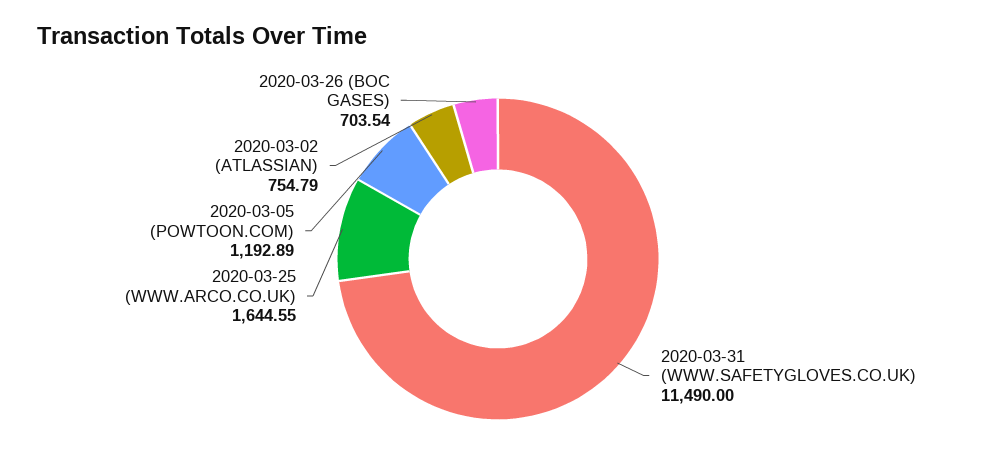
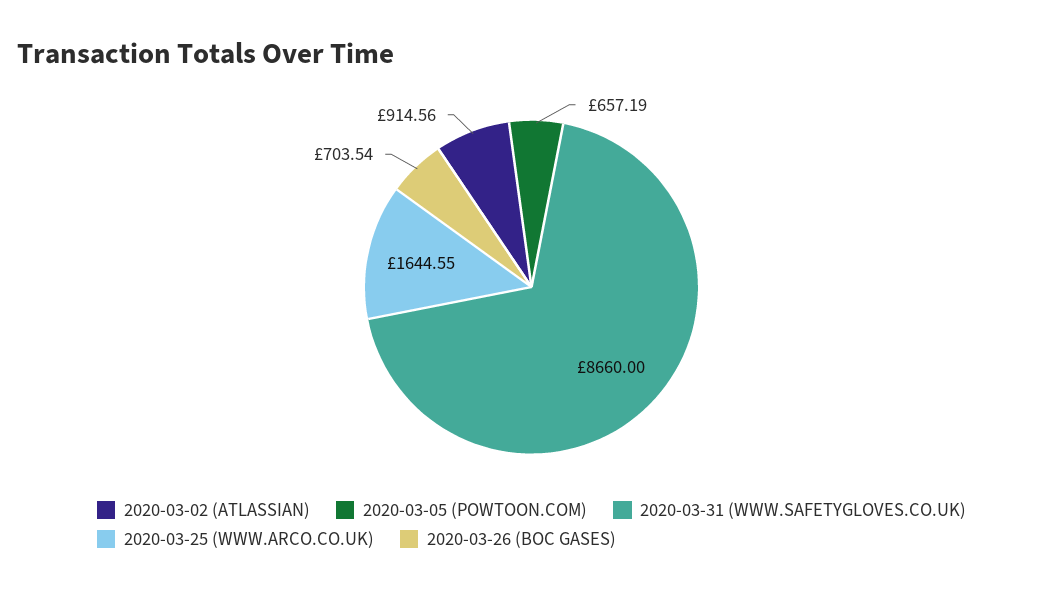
  {
-   "2020-03-31 (WWW.SAFETYGLOVES.CO.UK)": 11490,
+   "2020-03-31 (WWW.SAFETYGLOVES.CO.UK)": 8660,
    "2020-03-25 (WWW.ARCO.CO.UK)": 1644.55,
-   "2020-03-05 (POWTOON.COM)": 1192.89,
+   "2020-03-05 (POWTOON.COM)": 657.19,
-   "2020-03-02 (ATLASSIAN)": 754.79,
+   "2020-03-02 (ATLASSIAN)": 914.56,
    "2020-03-26 (BOC GASES)": 703.54
  }

